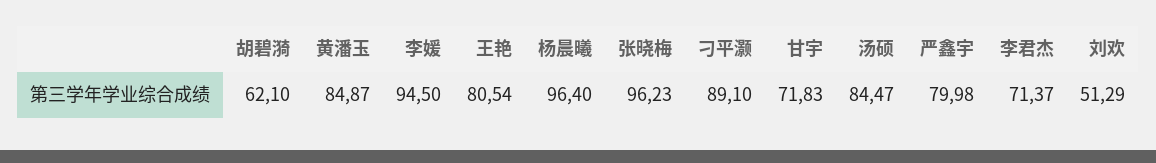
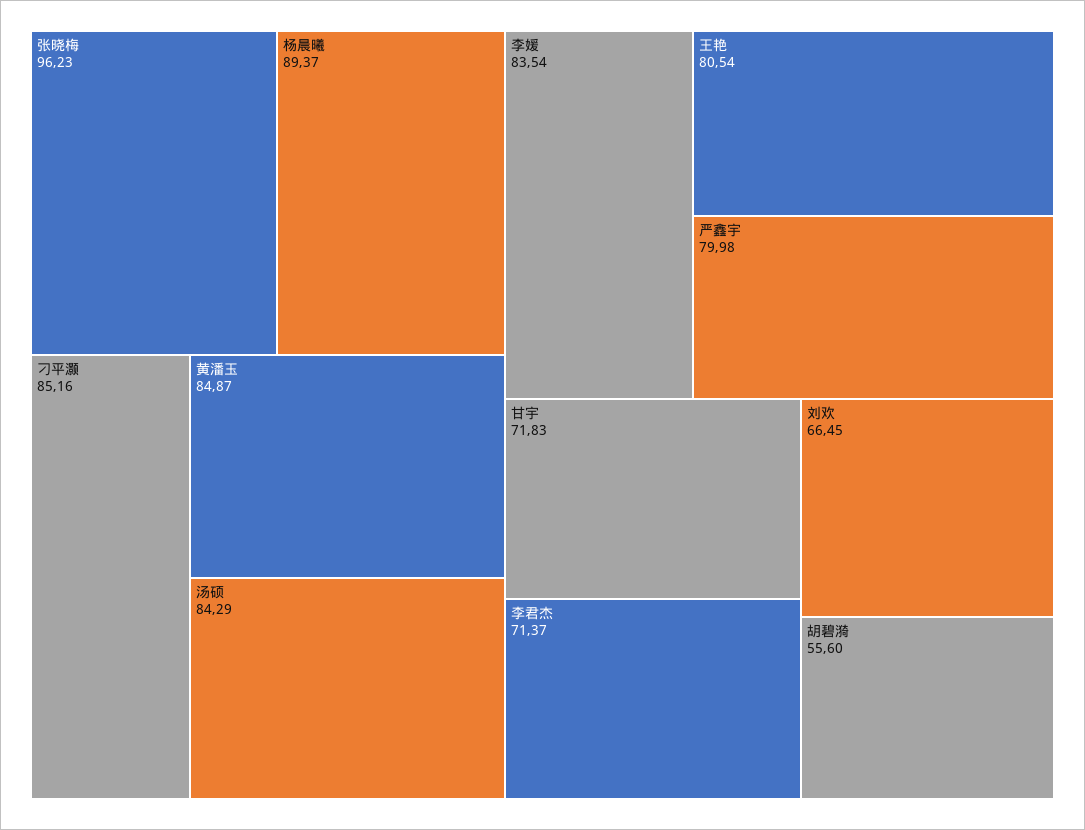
  {
-   "胡碧漪": 62.1,
+   "胡碧漪": 55.6,
    "黄潘玉": 84.87,
-   "李媛": 94.5,
+   "李媛": 83.54,
    "王艳": 80.54,
-   "杨晨曦": 96.4,
+   "杨晨曦": 89.37,
    "张晓梅": 96.23,
-   "刁平灏": 89.1,
+   "刁平灏": 85.16,
    "甘宇": 71.83,
-   "汤硕": 84.47,
+   "汤硕": 84.29,
    "严鑫宇": 79.98,
    "李君杰": 71.37,
-   "刘欢": 51.29
+   "刘欢": 66.45
  }

